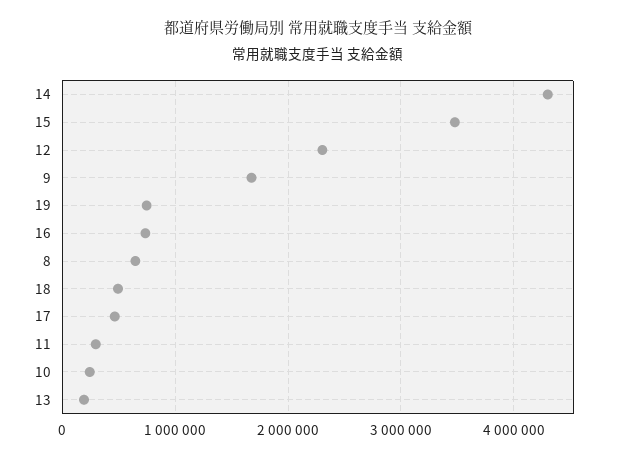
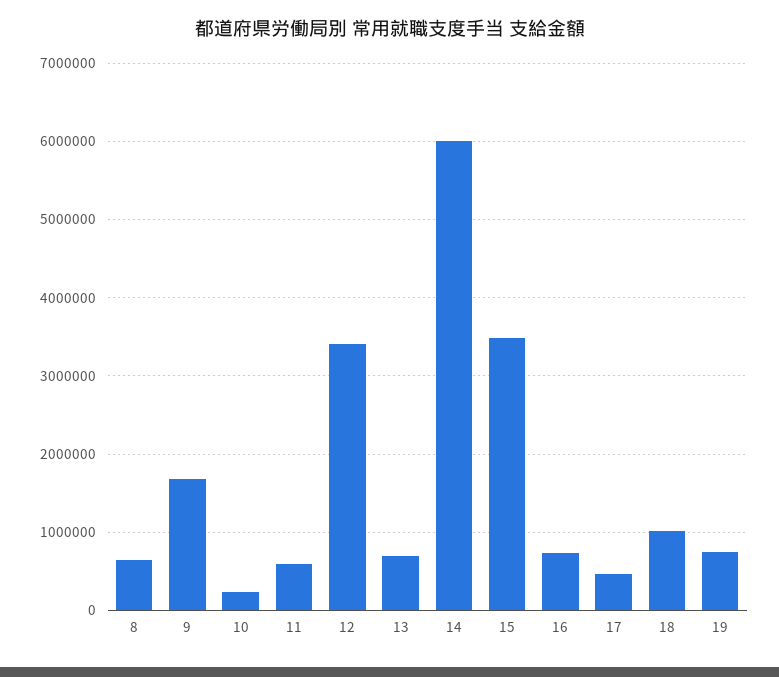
  {
-   "14": 4300000,
+   "14": 6000000,
    "15": 3500000,
-   "12": 2300000,
+   "12": 3400000,
    "9": 1700000,
    "19": 700000,
    "16": 700000,
    "8": 600000,
-   "18": 500000,
+   "18": 1000000,
    "17": 500000,
-   "11": 300000,
+   "11": 600000,
    "10": 200000,
-   "13": 200000
+   "13": 700000
  }

